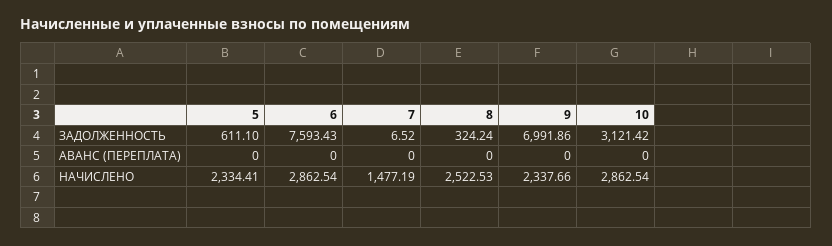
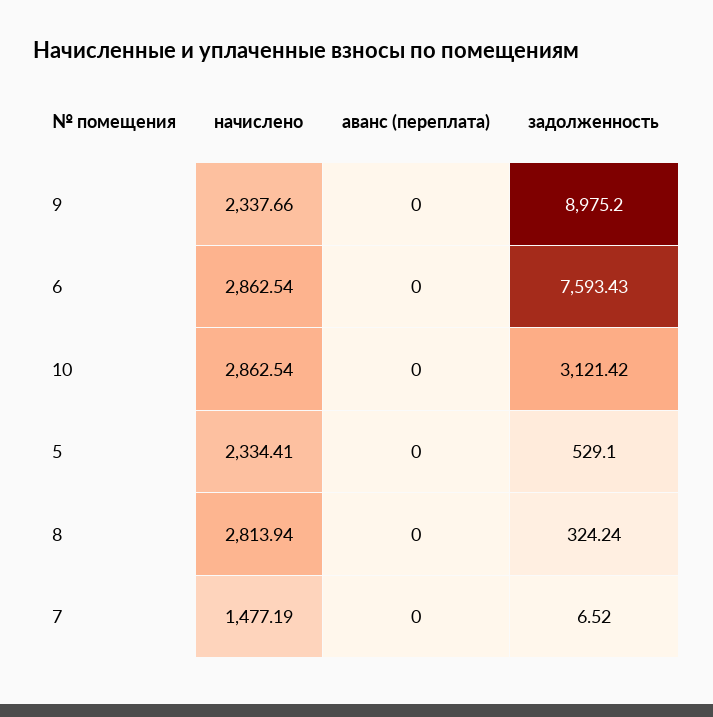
  {
    "5": {
-     "ЗАДОЛЖЕННОСТЬ": 611.1,
+     "ЗАДОЛЖЕННОСТЬ": 529.1,
      "АВАНС (ПЕРЕПЛАТА)": 0,
      "НАЧИСЛЕНО": 2334.41
    },
    "6": {
      "ЗАДОЛЖЕННОСТЬ": 7593.43,
      "АВАНС (ПЕРЕПЛАТА)": 0,
      "НАЧИСЛЕНО": 2862.54
    },
    "7": {
      "ЗАДОЛЖЕННОСТЬ": 6.52,
      "АВАНС (ПЕРЕПЛАТА)": 0,
      "НАЧИСЛЕНО": 1477.19
    },
    "8": {
      "ЗАДОЛЖЕННОСТЬ": 324.24,
      "АВАНС (ПЕРЕПЛАТА)": 0,
-     "НАЧИСЛЕНО": 2522.53
+     "НАЧИСЛЕНО": 2813.94
    },
    "9": {
-     "ЗАДОЛЖЕННОСТЬ": 6991.86,
+     "ЗАДОЛЖЕННОСТЬ": 8975.2,
      "АВАНС (ПЕРЕПЛАТА)": 0,
      "НАЧИСЛЕНО": 2337.66
    },
    "10": {
      "ЗАДОЛЖЕННОСТЬ": 3121.42,
      "АВАНС (ПЕРЕПЛАТА)": 0,
      "НАЧИСЛЕНО": 2862.54
    }
  }

